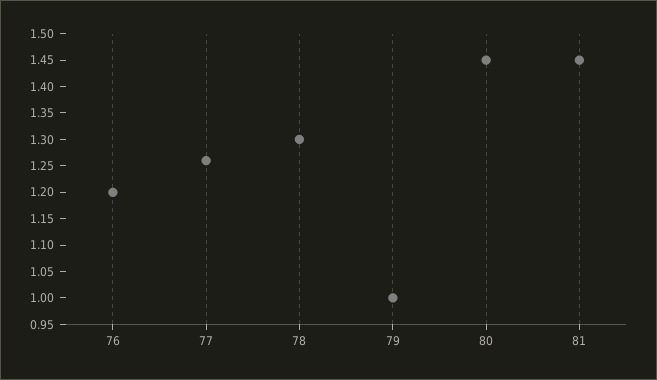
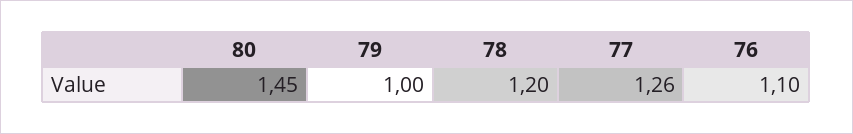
  {
-   "76": 1.2,
+   "76": 1.1,
    "77": 1.26,
-   "78": 1.3,
+   "78": 1.2,
    "79": 1,
-   "80": 1.45,
+   "80": 1.45
-   "81": 1.45
  }

